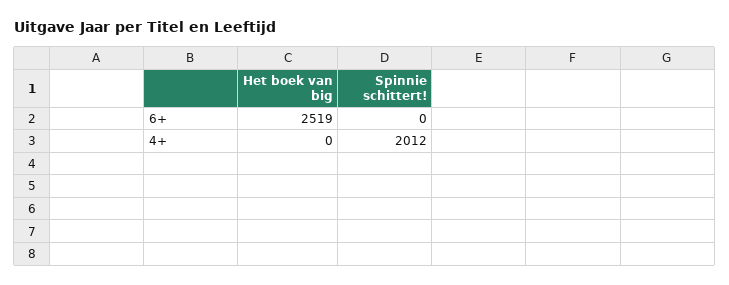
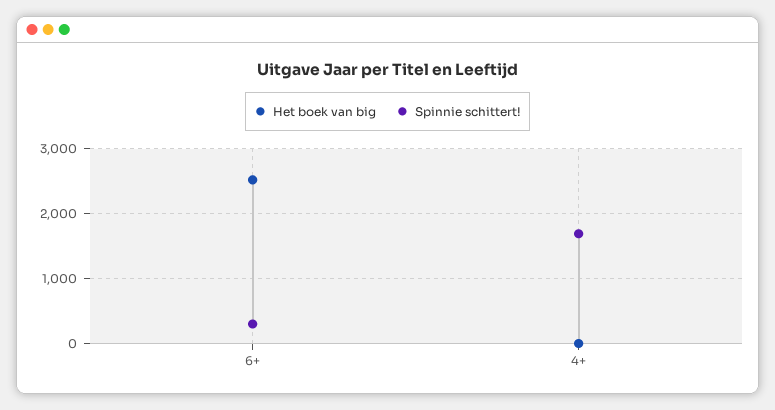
  {
    "Het boek van big": {
      "6+": 2519,
      "4+": 0
    },
    "Spinnie schittert!": {
-     "6+": 0,
+     "6+": 300,
-     "4+": 2012
+     "4+": 1700
    }
  }

